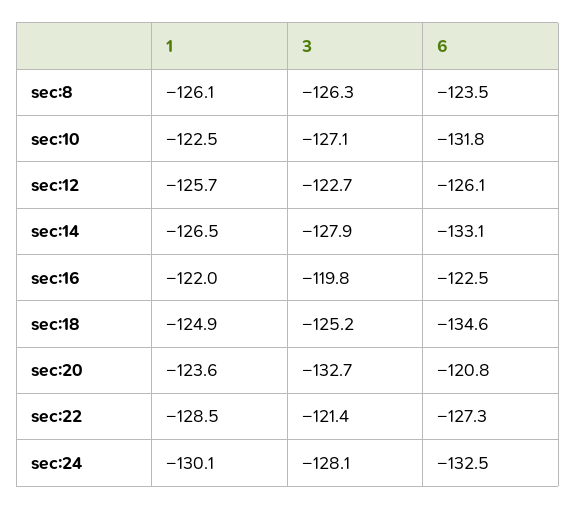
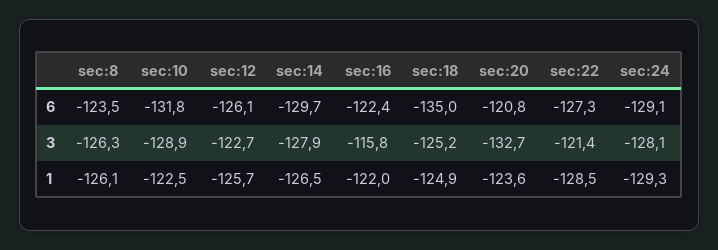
  {
    "1": {
      "sec:8": -126.1,
      "sec:10": -122.5,
      "sec:12": -125.7,
      "sec:14": -126.5,
      "sec:16": -122,
      "sec:18": -124.9,
      "sec:20": -123.6,
      "sec:22": -128.5,
-     "sec:24": -130.1
+     "sec:24": -129.3
    },
    "3": {
      "sec:8": -126.3,
-     "sec:10": -127.1,
+     "sec:10": -128.9,
      "sec:12": -122.7,
      "sec:14": -127.9,
-     "sec:16": -119.8,
+     "sec:16": -115.8,
      "sec:18": -125.2,
      "sec:20": -132.7,
      "sec:22": -121.4,
      "sec:24": -128.1
    },
    "6": {
      "sec:8": -123.5,
      "sec:10": -131.8,
      "sec:12": -126.1,
-     "sec:14": -133.1,
+     "sec:14": -129.7,
-     "sec:16": -122.5,
+     "sec:16": -122.4,
-     "sec:18": -134.6,
+     "sec:18": -135,
      "sec:20": -120.8,
      "sec:22": -127.3,
-     "sec:24": -132.5
+     "sec:24": -129.1
    }
  }

